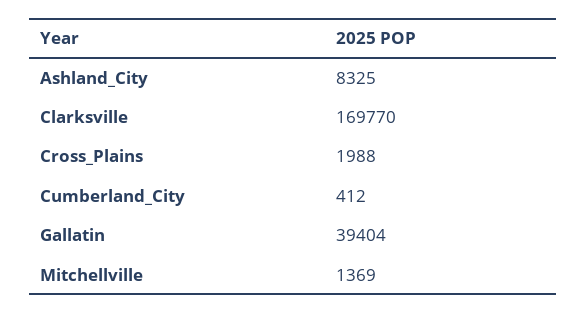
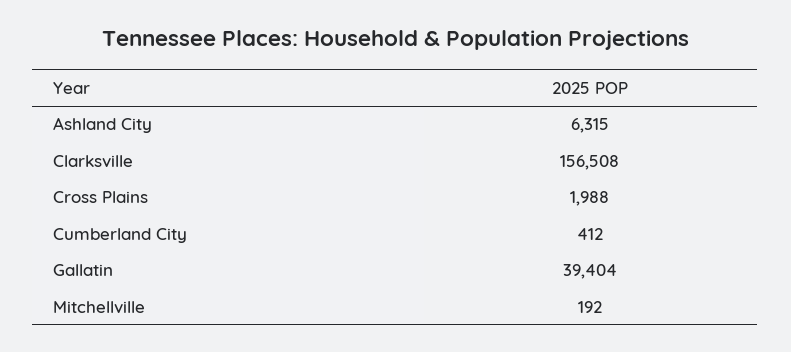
  {
-   "Ashland_City": 8325,
+   "Ashland_City": 6315,
-   "Clarksville": 169770,
+   "Clarksville": 156508,
    "Cross_Plains": 1988,
    "Cumberland_City": 412,
    "Gallatin": 39404,
-   "Mitchellville": 1369
+   "Mitchellville": 192
  }

